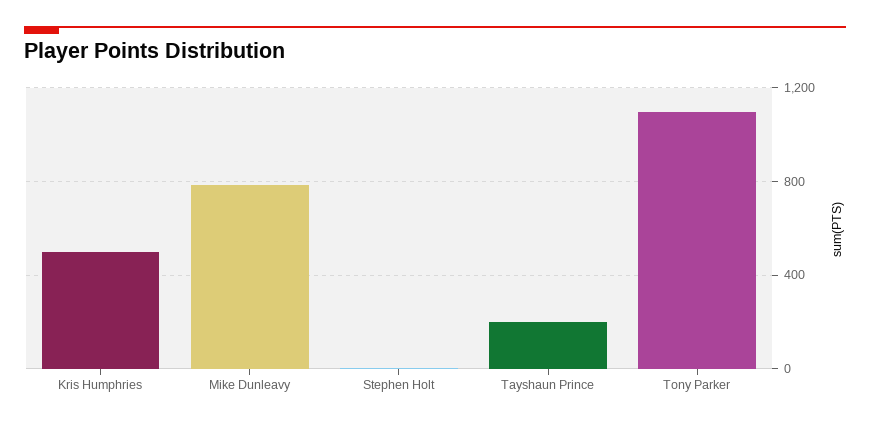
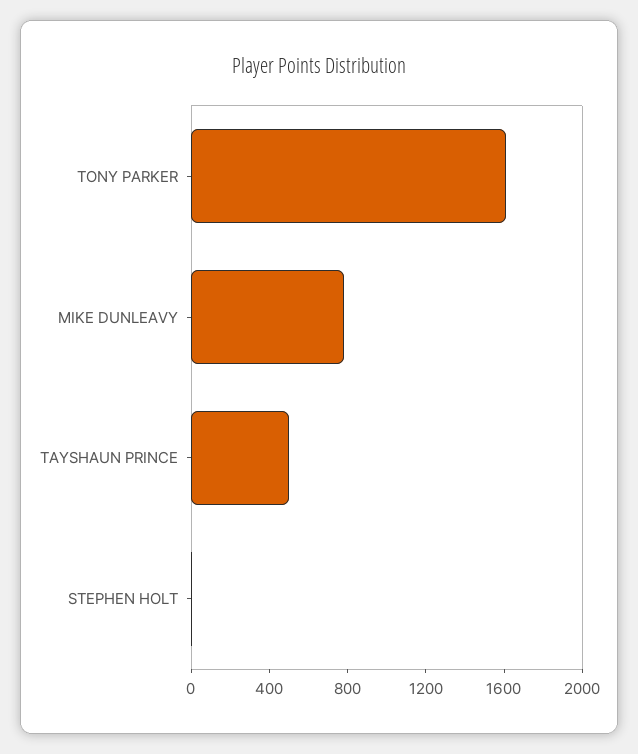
  {
-   "Kris Humphries": 500,
    "Mike Dunleavy": 800,
    "Stephen Holt": 0,
-   "Tayshaun Prince": 200,
+   "Tayshaun Prince": 500,
-   "Tony Parker": 1100
+   "Tony Parker": 1600
  }

